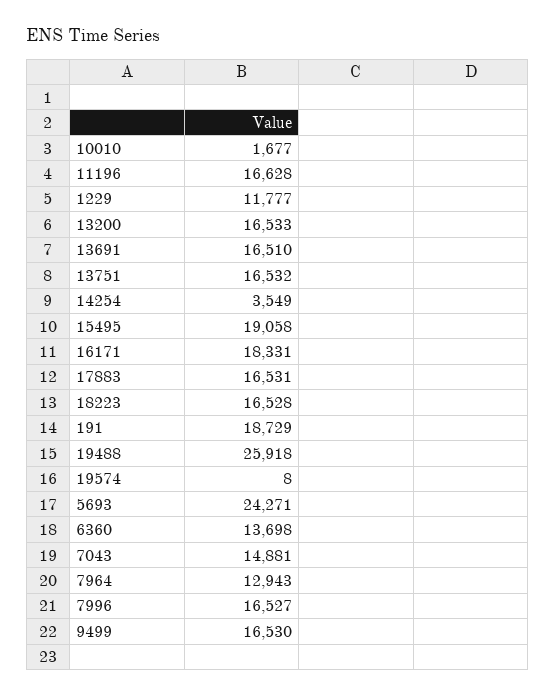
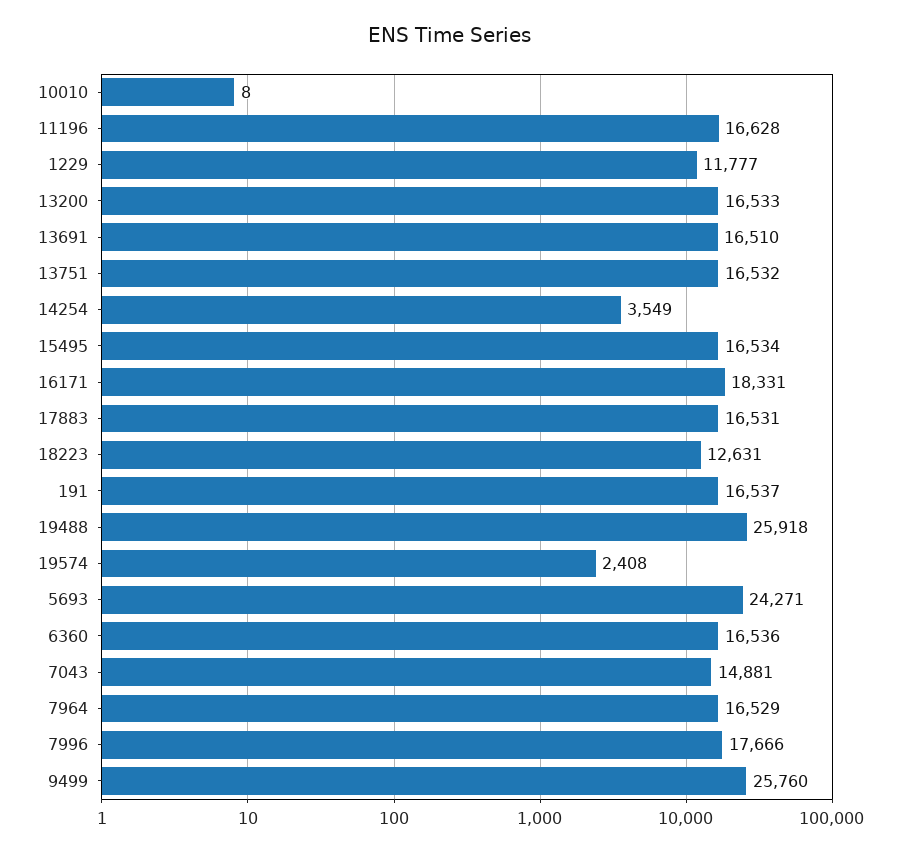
  {
-   "10010": 1677,
+   "10010": 8,
    "11196": 16628,
    "1229": 11777,
    "13200": 16533,
    "13691": 16510,
    "13751": 16532,
    "14254": 3549,
-   "15495": 19058,
+   "15495": 16534,
    "16171": 18331,
    "17883": 16531,
-   "18223": 16528,
+   "18223": 12631,
-   "191": 18729,
+   "191": 16537,
    "19488": 25918,
-   "19574": 8,
+   "19574": 2408,
    "5693": 24271,
-   "6360": 13698,
+   "6360": 16536,
    "7043": 14881,
-   "7964": 12943,
+   "7964": 16529,
-   "7996": 16527,
+   "7996": 17666,
-   "9499": 16530
+   "9499": 25760
  }

